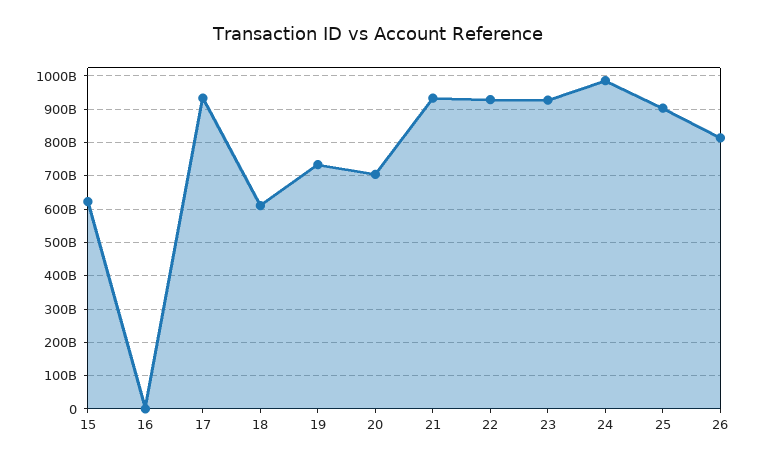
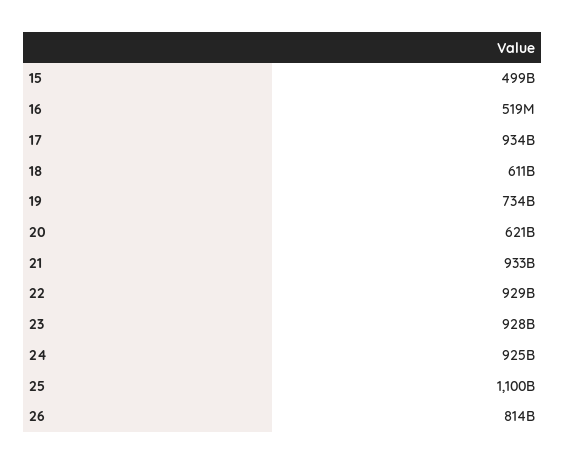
  {
-   "15": 620000000000,
+   "15": 499000000000,
    "16": 519000000,
    "17": 934000000000,
    "18": 611000000000,
    "19": 734000000000,
-   "20": 700000000000,
+   "20": 621000000000,
    "21": 933000000000,
    "22": 929000000000,
    "23": 928000000000,
-   "24": 980000000000,
+   "24": 925000000000,
-   "25": 900000000000,
+   "25": 1100000000000,
    "26": 814000000000
  }

